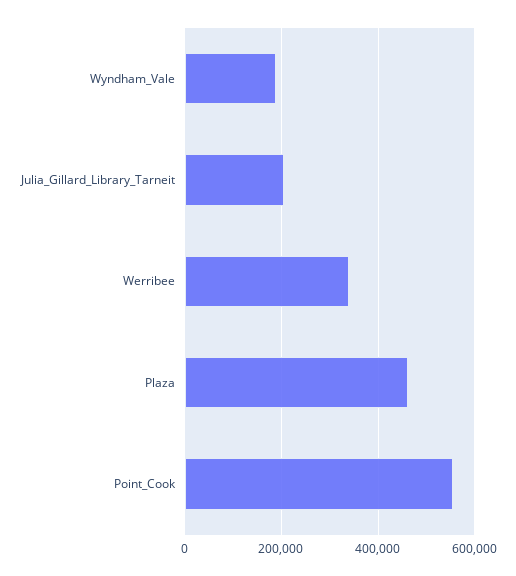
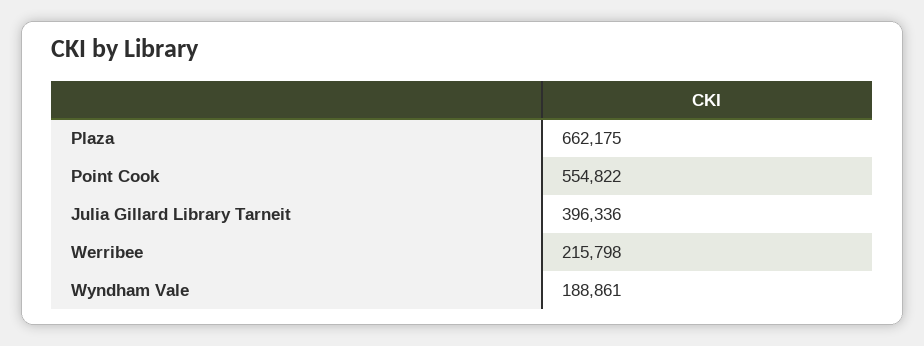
  {
    "Wyndham_Vale": 188861,
-   "Julia_Gillard_Library_Tarneit": 200000,
+   "Julia_Gillard_Library_Tarneit": 396336,
-   "Werribee": 340000,
+   "Werribee": 215798,
-   "Plaza": 460000,
+   "Plaza": 662175,
    "Point_Cook": 554822
  }

